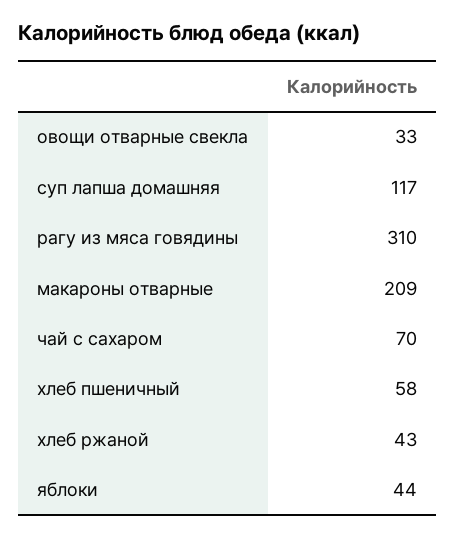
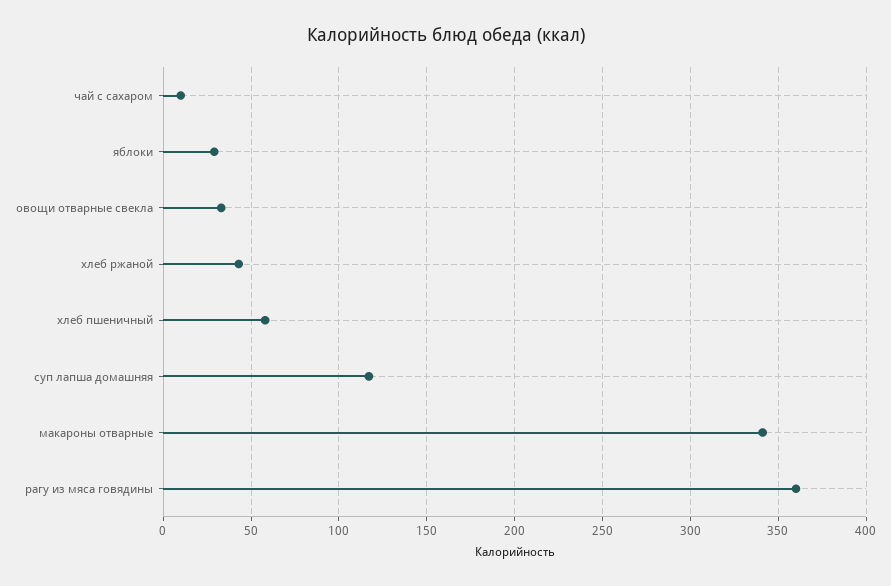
  {
    "овощи отварные свекла": 33,
    "суп лапша домашняя": 117,
-   "рагу из мяса говядины": 310,
+   "рагу из мяса говядины": 360,
-   "макароны отварные": 209,
+   "макароны отварные": 340,
-   "чай с сахаром": 70,
+   "чай с сахаром": 10,
    "хлеб пшеничный": 58,
    "хлеб ржаной": 43,
-   "яблоки": 44
+   "яблоки": 30
  }

